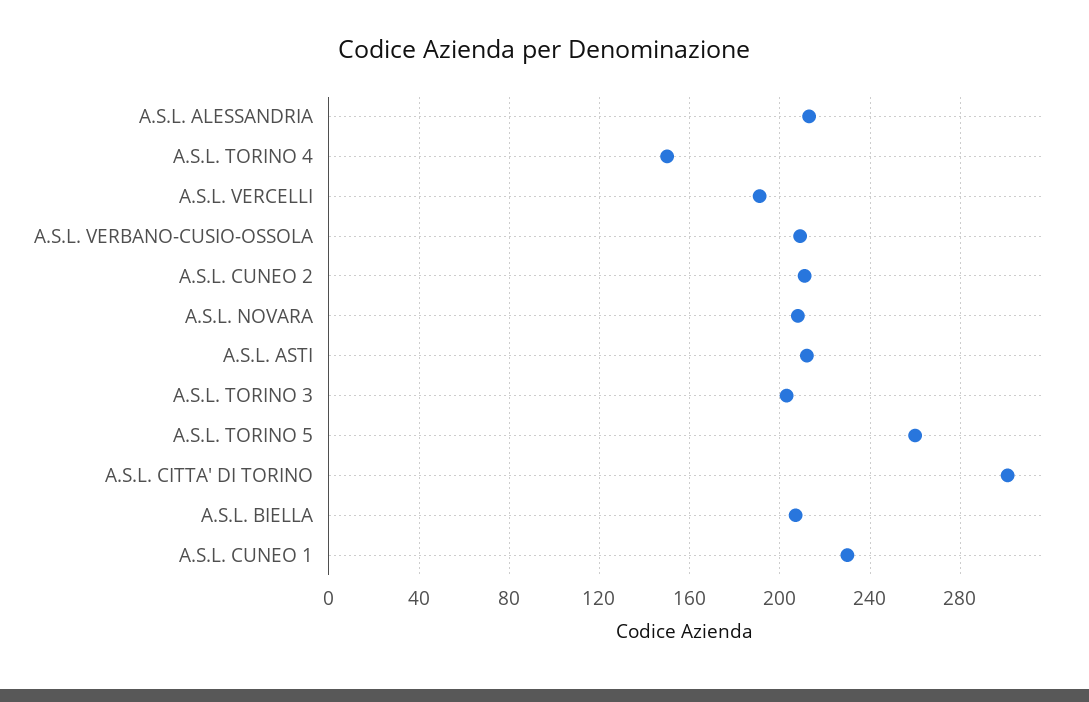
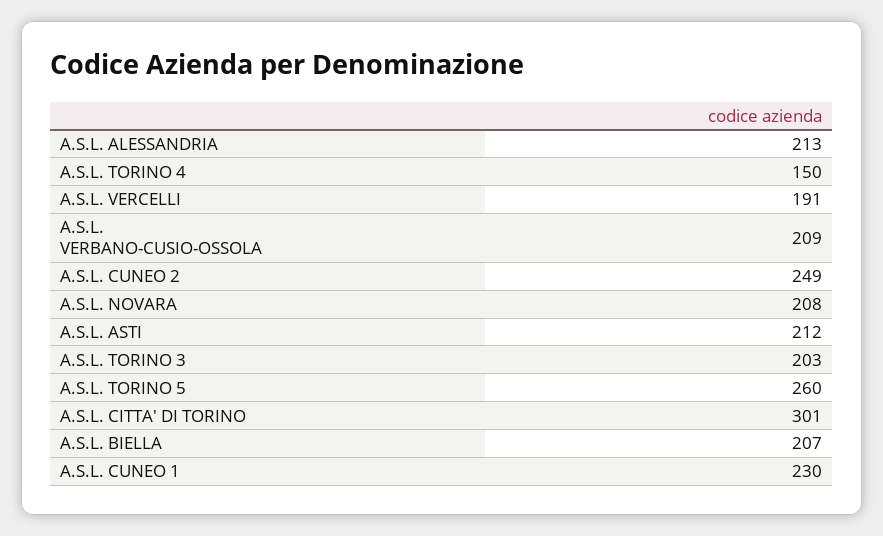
  {
    "A.S.L. ALESSANDRIA": 213,
    "A.S.L. TORINO 4": 150,
    "A.S.L. VERCELLI": 191,
    "A.S.L. VERBANO-CUSIO-OSSOLA": 209,
-   "A.S.L. CUNEO 2": 210,
+   "A.S.L. CUNEO 2": 249,
    "A.S.L. NOVARA": 208,
    "A.S.L. ASTI": 212,
    "A.S.L. TORINO 3": 203,
    "A.S.L. TORINO 5": 260,
    "A.S.L. CITTA' DI TORINO": 301,
    "A.S.L. BIELLA": 207,
    "A.S.L. CUNEO 1": 230
  }

